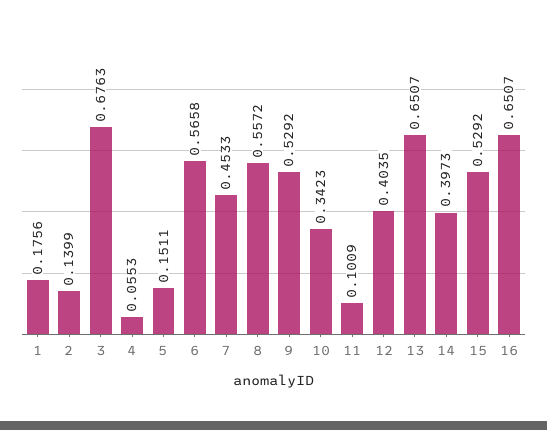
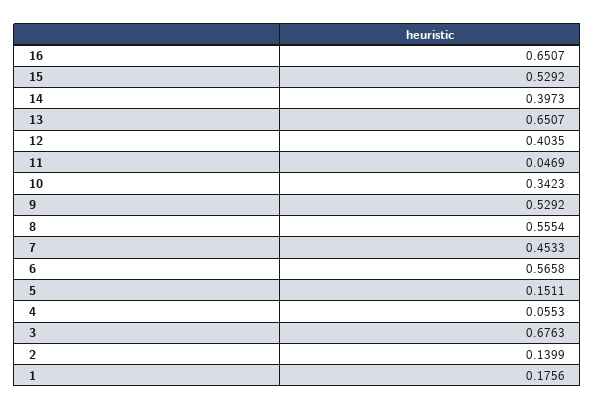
  {
    "1": 0.1756,
    "2": 0.1399,
    "3": 0.6763,
    "4": 0.0553,
    "5": 0.1511,
    "6": 0.5658,
    "7": 0.4533,
-   "8": 0.5572,
+   "8": 0.5554,
    "9": 0.5292,
    "10": 0.3423,
-   "11": 0.1009,
+   "11": 0.0469,
    "12": 0.4035,
    "13": 0.6507,
    "14": 0.3973,
    "15": 0.5292,
    "16": 0.6507
  }

